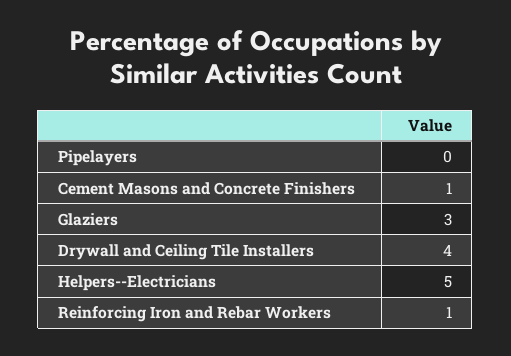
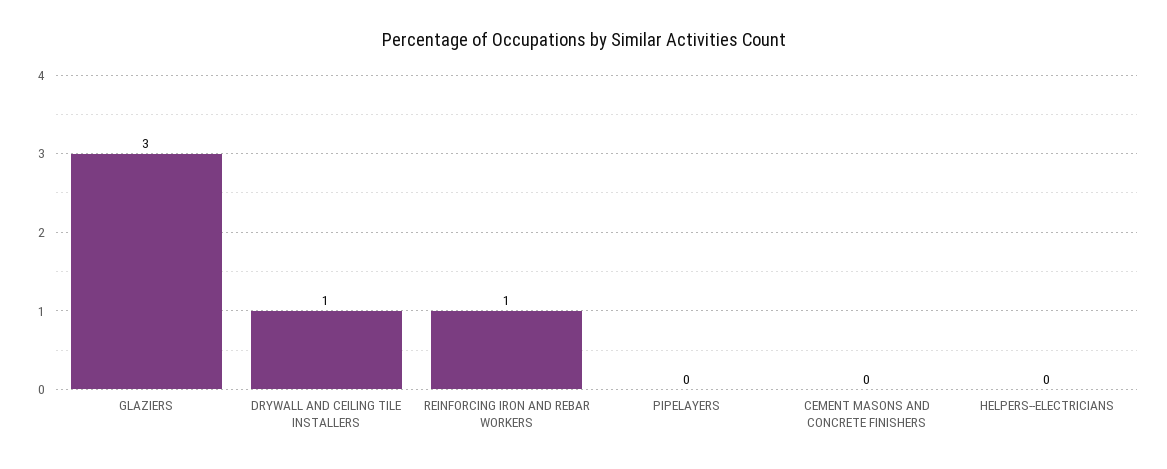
  {
    "Pipelayers": 0,
-   "Cement Masons and Concrete Finishers": 1,
+   "Cement Masons and Concrete Finishers": 0,
    "Glaziers": 3,
-   "Drywall and Ceiling Tile Installers": 4,
+   "Drywall and Ceiling Tile Installers": 1,
-   "Helpers--Electricians": 5,
+   "Helpers--Electricians": 0,
    "Reinforcing Iron and Rebar Workers": 1
  }

